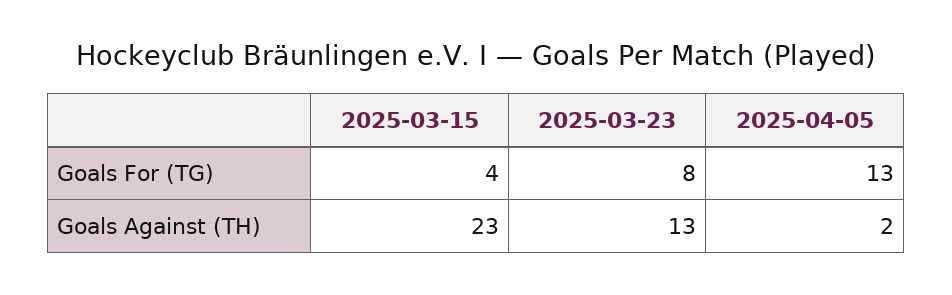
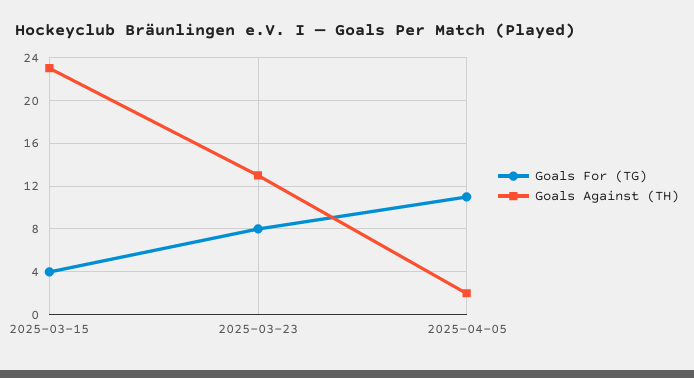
  {
    "Goals For (TG)": {
      "2025-03-15": 4,
      "2025-03-23": 8,
-     "2025-04-05": 13
+     "2025-04-05": 11
    },
    "Goals Against (TH)": {
      "2025-03-15": 23,
      "2025-03-23": 13,
      "2025-04-05": 2
    }
  }

